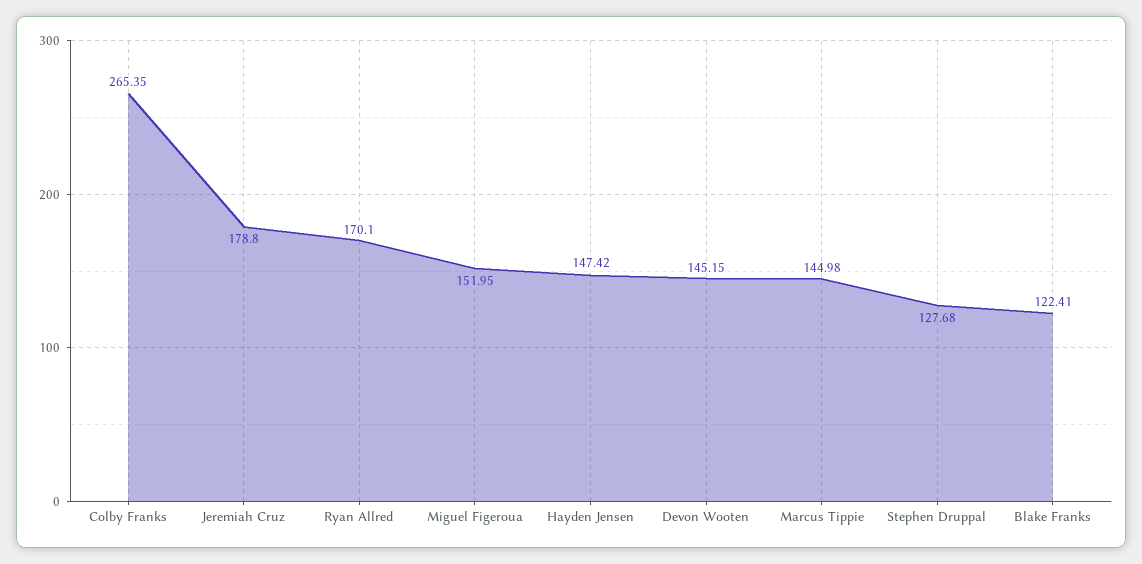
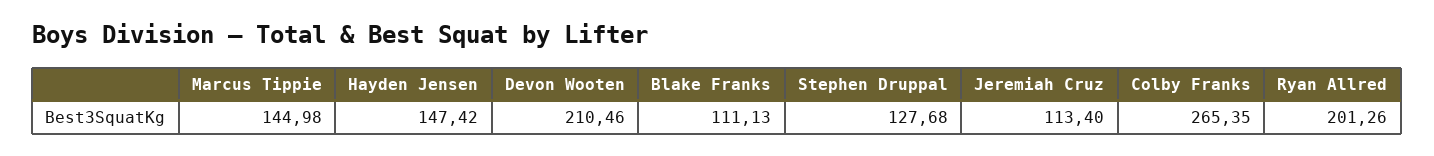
  {
    "Colby Franks": 265.35,
-   "Jeremiah Cruz": 178.8,
+   "Jeremiah Cruz": 113.4,
-   "Ryan Allred": 170.1,
+   "Ryan Allred": 201.26,
-   "Miguel Figeroua": 151.95,
    "Hayden Jensen": 147.42,
-   "Devon Wooten": 145.15,
+   "Devon Wooten": 210.46,
    "Marcus Tippie": 144.98,
    "Stephen Druppal": 127.68,
-   "Blake Franks": 122.41
+   "Blake Franks": 111.13
  }

